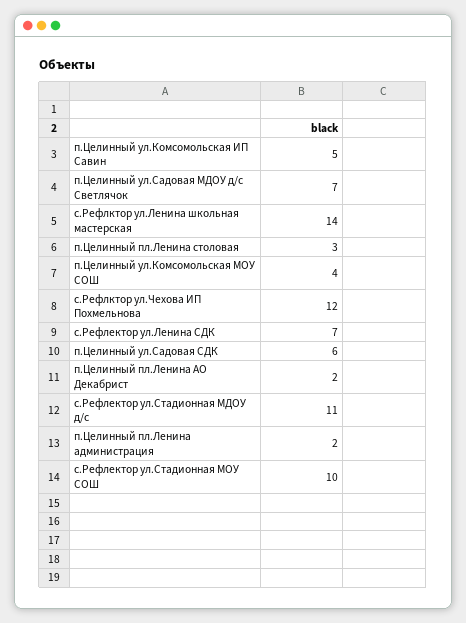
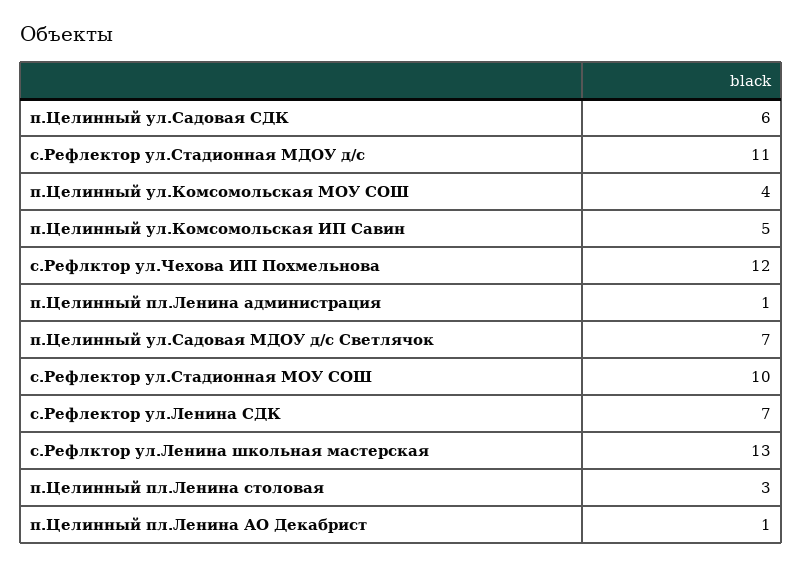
  {
    "п.Целинный ул.Комсомольская ИП Савин": 5,
    "п.Целинный ул.Садовая МДОУ д/с Светлячок": 7,
-   "с.Рефлктор ул.Ленина школьная мастерская": 14,
+   "с.Рефлктор ул.Ленина школьная мастерская": 13,
    "п.Целинный пл.Ленина столовая": 3,
    "п.Целинный ул.Комсомольская МОУ СОШ": 4,
    "с.Рефлктор ул.Чехова ИП Похмельнова": 12,
    "с.Рефлектор ул.Ленина СДК": 7,
    "п.Целинный ул.Садовая СДК": 6,
-   "п.Целинный пл.Ленина АО Декабрист": 2,
+   "п.Целинный пл.Ленина АО Декабрист": 1,
    "с.Рефлектор ул.Стадионная МДОУ д/с": 11,
-   "п.Целинный пл.Ленина администрация": 2,
+   "п.Целинный пл.Ленина администрация": 1,
    "с.Рефлектор ул.Стадионная МОУ СОШ": 10
  }

